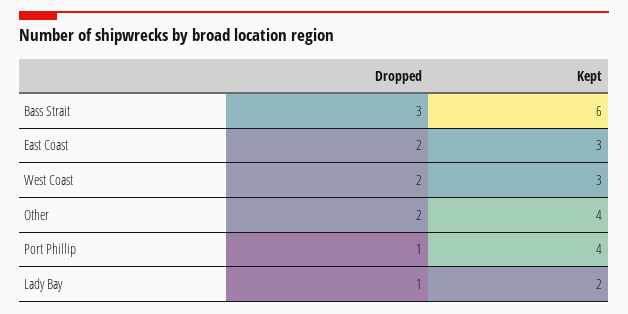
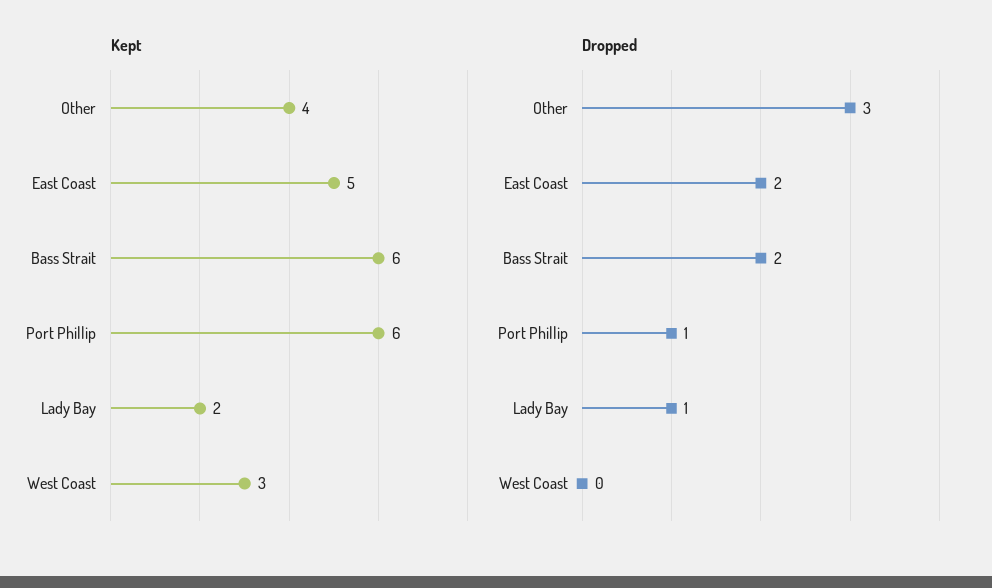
  {
    "Dropped": {
-     "Bass Strait": 3,
+     "Bass Strait": 2,
      "East Coast": 2,
-     "West Coast": 2,
+     "West Coast": 0,
-     "Other": 2,
+     "Other": 3,
      "Port Phillip": 1,
      "Lady Bay": 1
    },
    "Kept": {
      "Bass Strait": 6,
-     "East Coast": 3,
+     "East Coast": 5,
      "West Coast": 3,
      "Other": 4,
-     "Port Phillip": 4,
+     "Port Phillip": 6,
      "Lady Bay": 2
    }
  }

